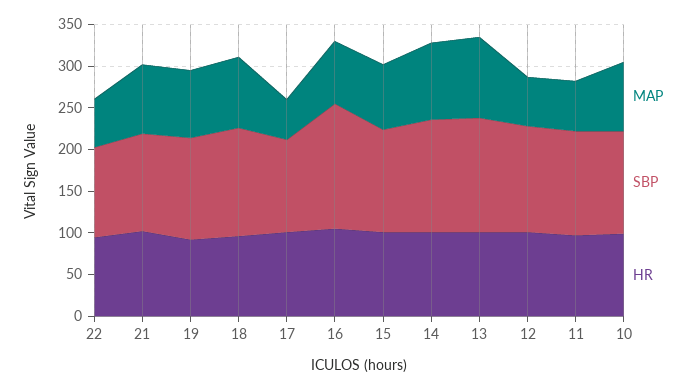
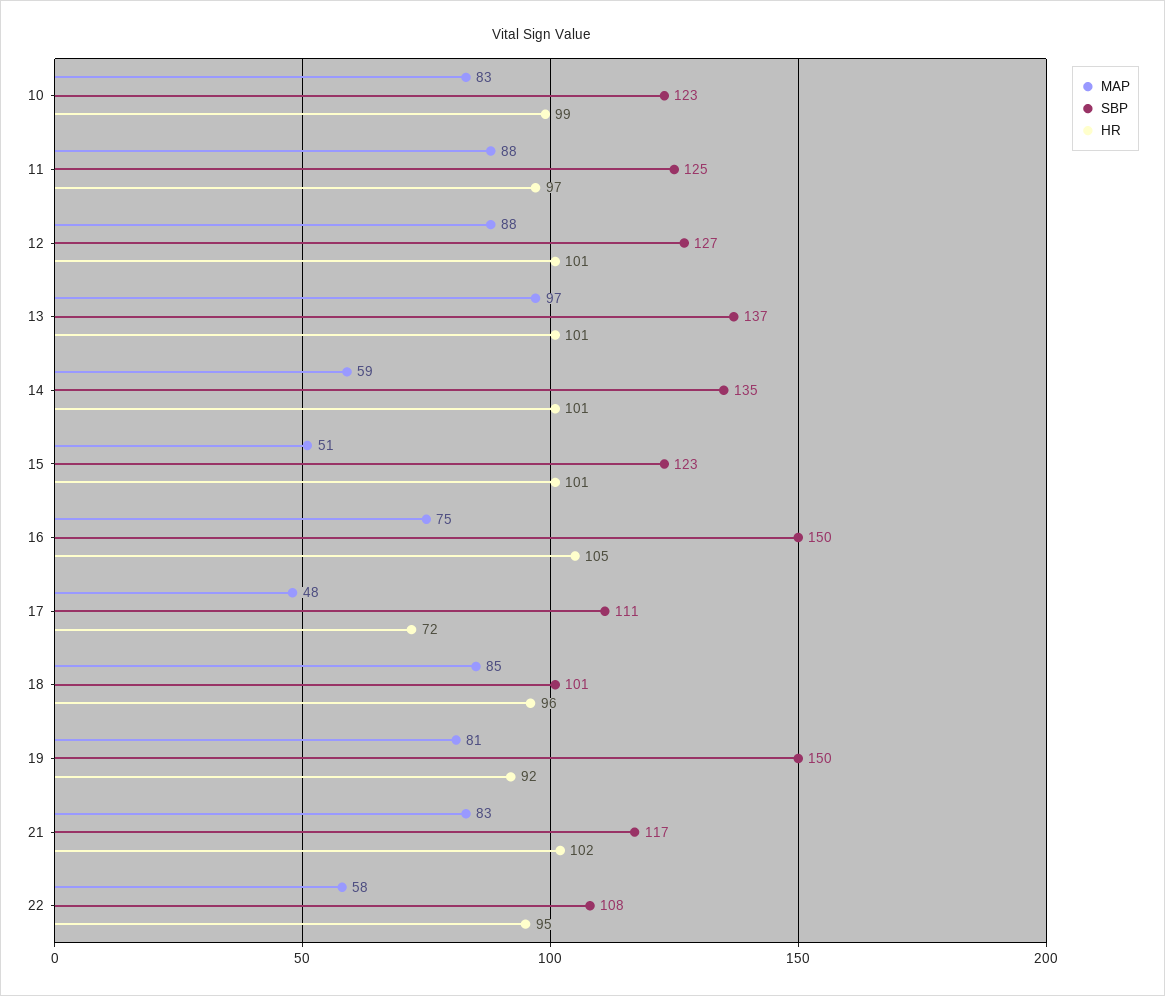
  {
    "MAP": {
      "22": 58,
      "21": 83,
      "19": 81,
      "18": 85,
      "17": 48,
      "16": 75,
-     "15": 80,
+     "15": 51,
-     "14": 90,
+     "14": 59,
      "13": 97,
-     "12": 60,
+     "12": 88,
-     "11": 60,
+     "11": 88,
      "10": 83
    },
    "SBP": {
      "22": 108,
      "21": 117,
-     "19": 120,
+     "19": 150,
-     "18": 130,
+     "18": 101,
      "17": 111,
      "16": 150,
      "15": 123,
      "14": 135,
      "13": 137,
      "12": 127,
      "11": 125,
      "10": 123
    },
    "HR": {
      "22": 95,
      "21": 102,
      "19": 92,
      "18": 96,
-     "17": 100,
+     "17": 72,
      "16": 105,
      "15": 101,
      "14": 101,
      "13": 101,
      "12": 101,
      "11": 97,
      "10": 99
    }
  }

